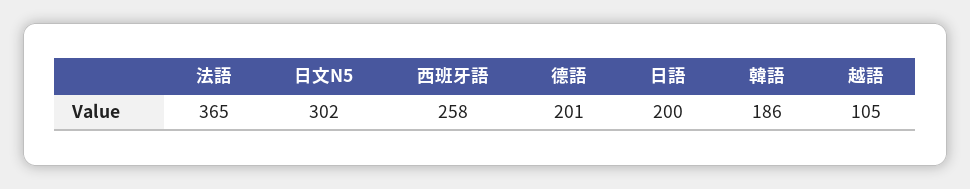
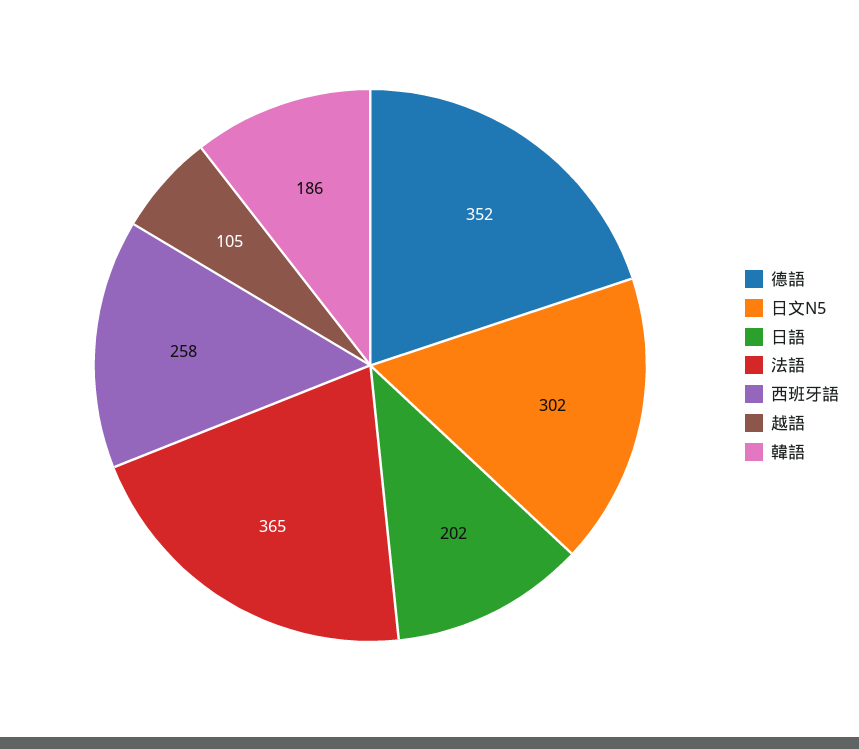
  {
    "法語": 365,
    "日文N5": 302,
    "西班牙語": 258,
-   "德語": 201,
+   "德語": 352,
-   "日語": 200,
+   "日語": 202,
    "韓語": 186,
    "越語": 105
  }

